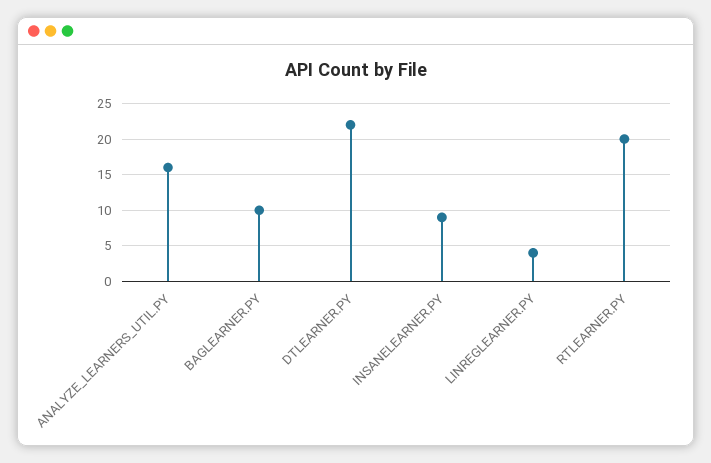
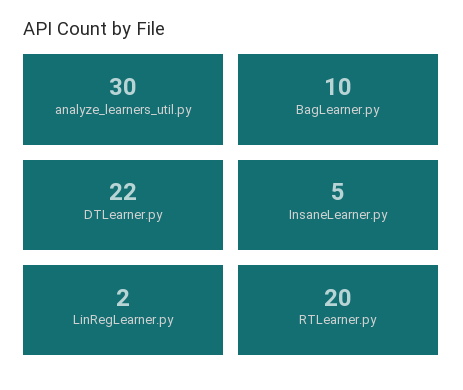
  {
-   "ANALYZE_LEARNERS_UTIL.PY": 16,
+   "ANALYZE_LEARNERS_UTIL.PY": 30,
    "BAGLEARNER.PY": 10,
    "DTLEARNER.PY": 22,
-   "INSANELEARNER.PY": 9,
+   "INSANELEARNER.PY": 5,
-   "LINREGLEARNER.PY": 4,
+   "LINREGLEARNER.PY": 2,
    "RTLEARNER.PY": 20
  }

